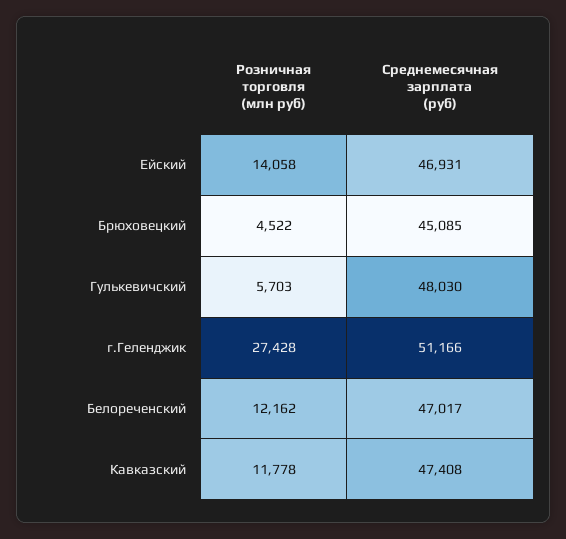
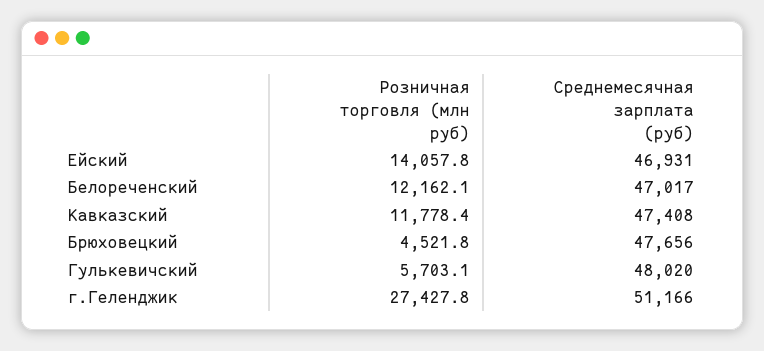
  {
    "Розничная торговля (млн руб)": {
      "Ейский": 14057.8,
      "Брюховецкий": 4521.8,
      "Гулькевичский": 5703.1,
      "г.Геленджик": 27427.8,
      "Белореченский": 12162.1,
      "Кавказский": 11778.4
    },
    "Среднемесячная зарплата (руб)": {
      "Ейский": 46931,
-     "Брюховецкий": 45085,
+     "Брюховецкий": 47656,
-     "Гулькевичский": 48030,
+     "Гулькевичский": 48020,
      "г.Геленджик": 51166,
      "Белореченский": 47017,
      "Кавказский": 47408
    }
  }

